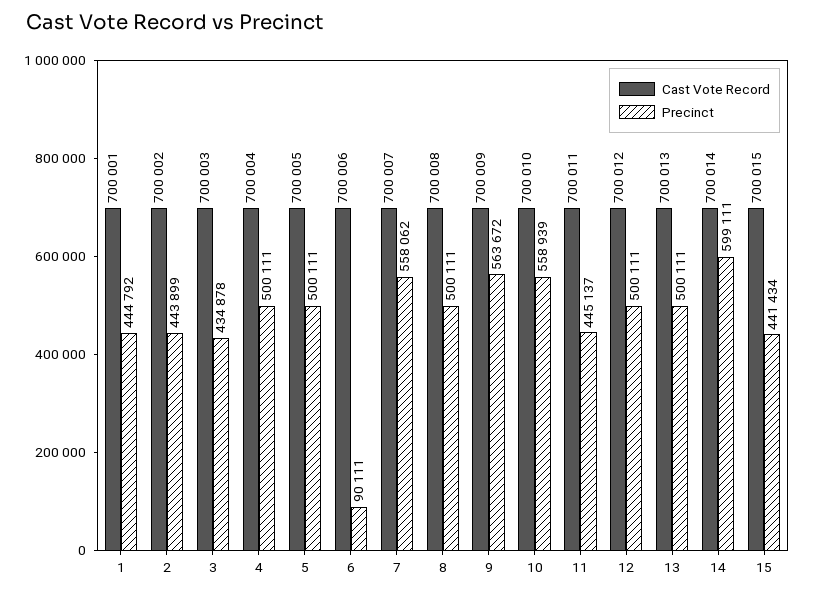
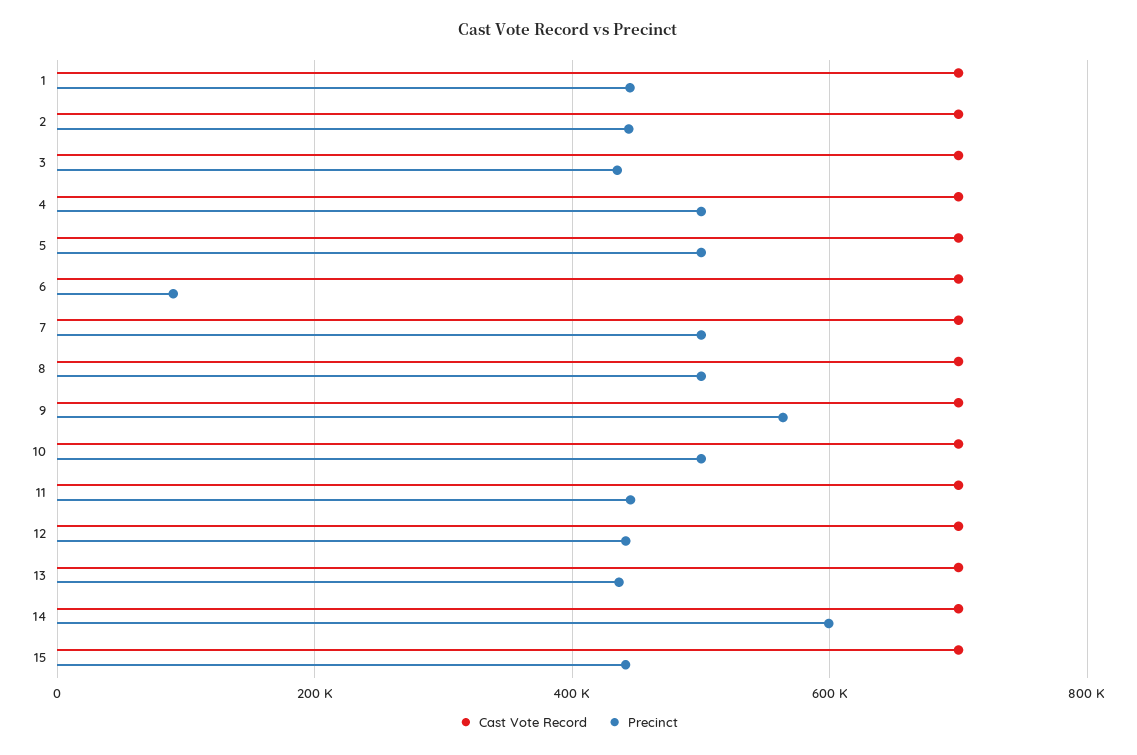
  {
    "Cast Vote Record": {
      "1": 700001,
      "2": 700002,
      "3": 700003,
      "4": 700004,
      "5": 700005,
      "6": 700006,
      "7": 700007,
      "8": 700008,
      "9": 700009,
      "10": 700010,
      "11": 700011,
      "12": 700012,
      "13": 700013,
      "14": 700014,
      "15": 700015
    },
    "Precinct": {
      "1": 444792,
      "2": 443899,
      "3": 434878,
      "4": 500111,
      "5": 500111,
      "6": 90111,
-     "7": 558062,
+     "7": 500000,
      "8": 500111,
      "9": 563672,
-     "10": 558939,
+     "10": 500000,
      "11": 445137,
-     "12": 500111,
+     "12": 440000,
-     "13": 500111,
+     "13": 440000,
      "14": 599111,
      "15": 441434
    }
  }

